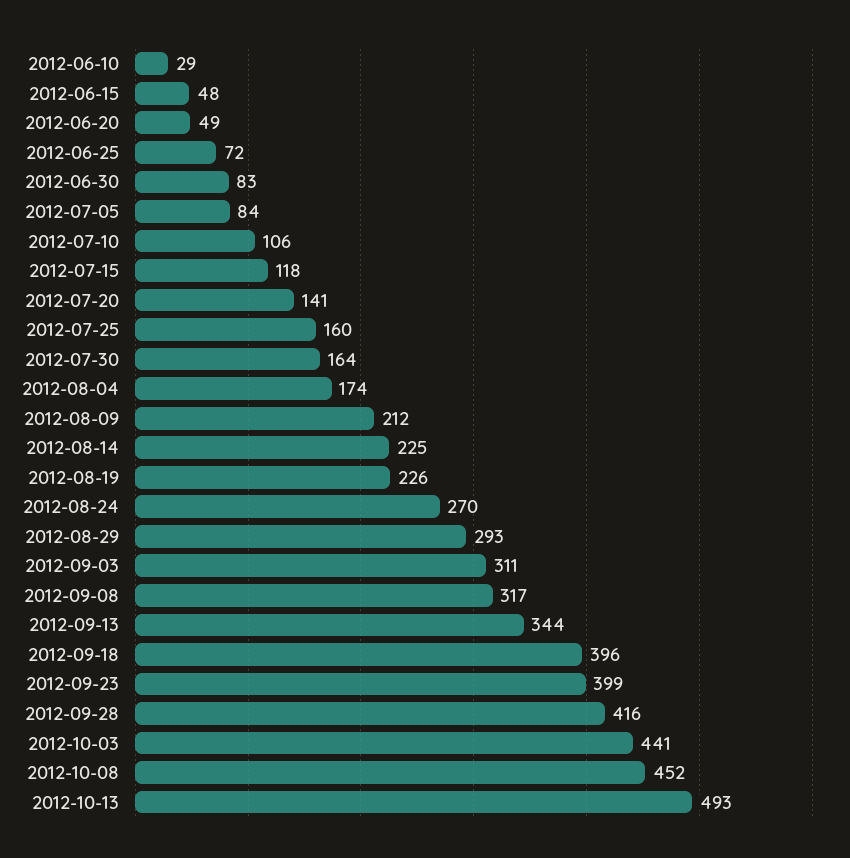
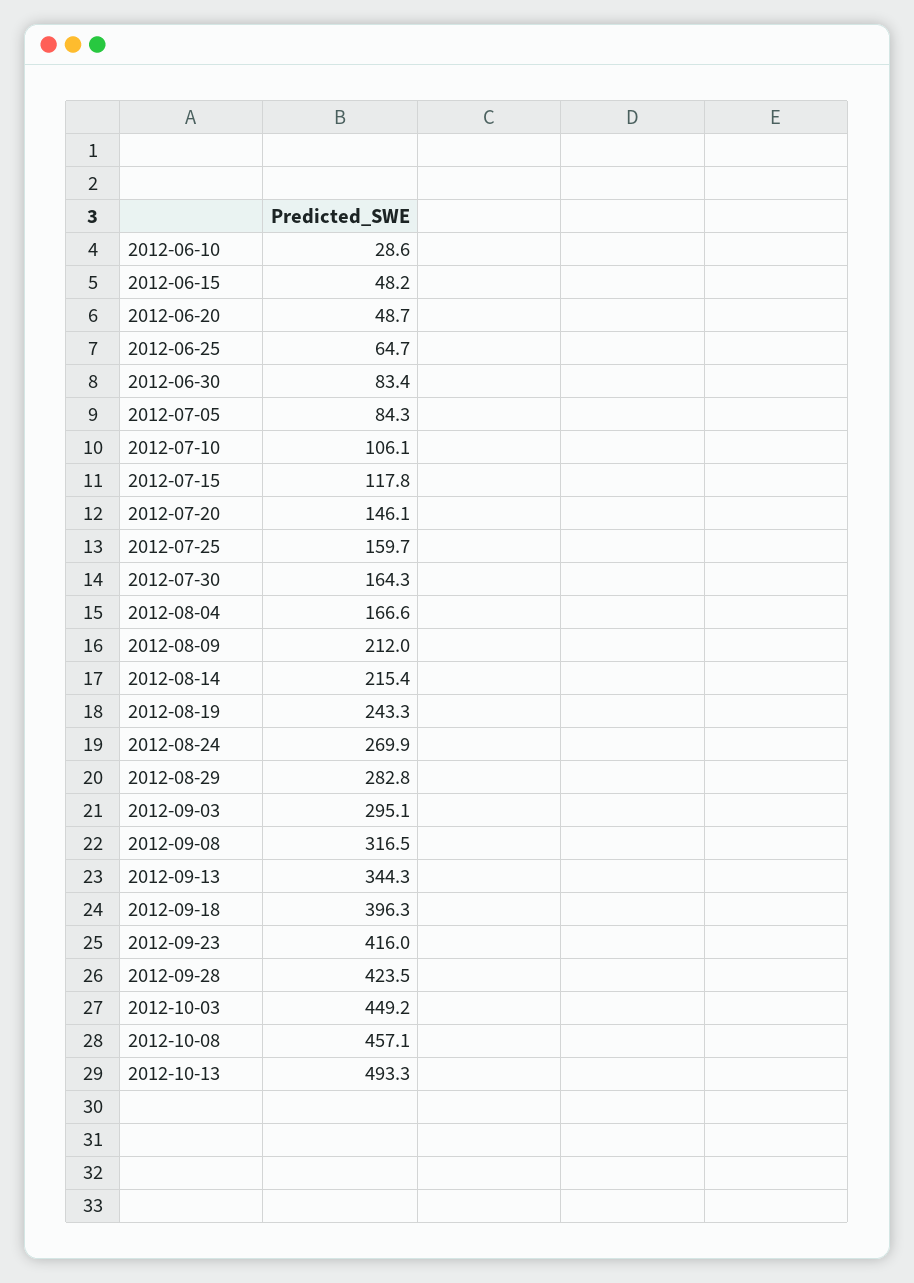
  {
    "2012-06-10": 28.6,
    "2012-06-15": 48.2,
    "2012-06-20": 48.7,
-   "2012-06-25": 72,
+   "2012-06-25": 64.7,
    "2012-06-30": 83.4,
    "2012-07-05": 84.3,
    "2012-07-10": 106.1,
    "2012-07-15": 117.8,
-   "2012-07-20": 141,
+   "2012-07-20": 146.1,
    "2012-07-25": 159.7,
    "2012-07-30": 164.3,
-   "2012-08-04": 174,
+   "2012-08-04": 166.6,
    "2012-08-09": 212,
-   "2012-08-14": 225,
+   "2012-08-14": 215.4,
-   "2012-08-19": 226,
+   "2012-08-19": 243.3,
    "2012-08-24": 269.9,
-   "2012-08-29": 293,
+   "2012-08-29": 282.8,
-   "2012-09-03": 311,
+   "2012-09-03": 295.1,
    "2012-09-08": 316.5,
    "2012-09-13": 344.3,
    "2012-09-18": 396.3,
-   "2012-09-23": 399,
+   "2012-09-23": 416,
-   "2012-09-28": 416,
+   "2012-09-28": 423.5,
-   "2012-10-03": 441,
+   "2012-10-03": 449.2,
-   "2012-10-08": 452,
+   "2012-10-08": 457.1,
    "2012-10-13": 493.3
  }

